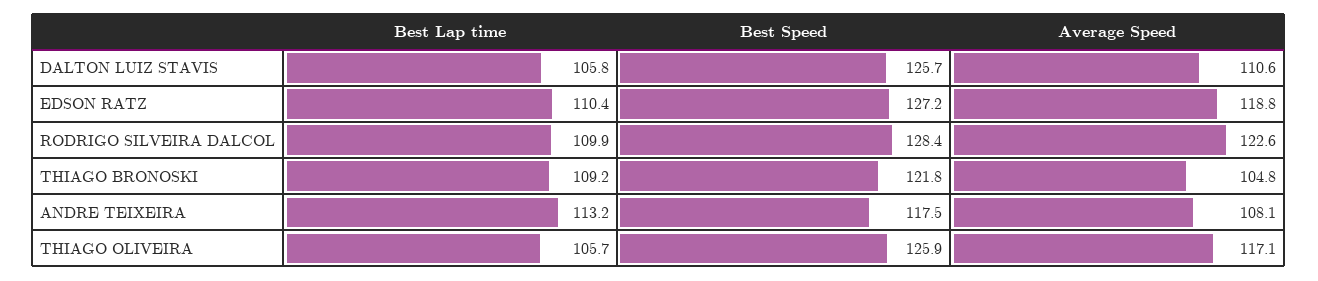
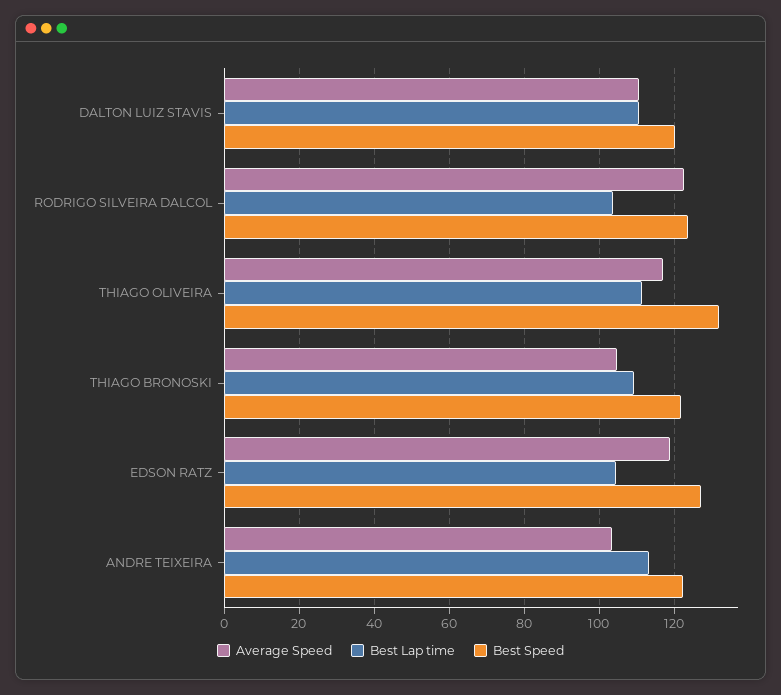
  {
    "Best Lap time": {
-     "DALTON LUIZ STAVIS": 105.8,
+     "DALTON LUIZ STAVIS": 110,
-     "EDSON RATZ": 110.4,
+     "EDSON RATZ": 104,
-     "RODRIGO SILVEIRA DALCOL": 109.9,
+     "RODRIGO SILVEIRA DALCOL": 104,
      "THIAGO BRONOSKI": 109.2,
      "ANDRE TEIXEIRA": 113.2,
-     "THIAGO OLIVEIRA": 105.7
+     "THIAGO OLIVEIRA": 112
    },
    "Best Speed": {
-     "DALTON LUIZ STAVIS": 125.7,
+     "DALTON LUIZ STAVIS": 120,
      "EDSON RATZ": 127.2,
-     "RODRIGO SILVEIRA DALCOL": 128.4,
+     "RODRIGO SILVEIRA DALCOL": 124,
      "THIAGO BRONOSKI": 121.8,
-     "ANDRE TEIXEIRA": 117.5,
+     "ANDRE TEIXEIRA": 122,
-     "THIAGO OLIVEIRA": 125.9
+     "THIAGO OLIVEIRA": 132
    },
    "Average Speed": {
      "DALTON LUIZ STAVIS": 110.6,
      "EDSON RATZ": 118.8,
      "RODRIGO SILVEIRA DALCOL": 122.6,
      "THIAGO BRONOSKI": 104.8,
-     "ANDRE TEIXEIRA": 108.1,
+     "ANDRE TEIXEIRA": 104,
      "THIAGO OLIVEIRA": 117.1
    }
  }

